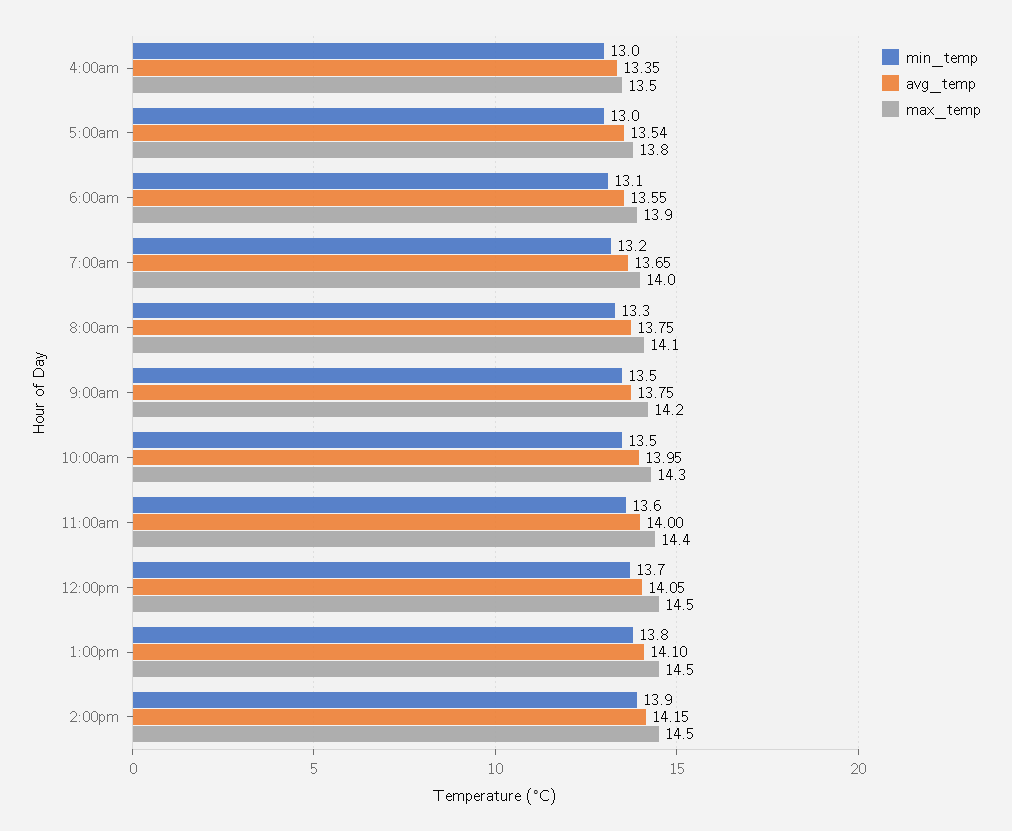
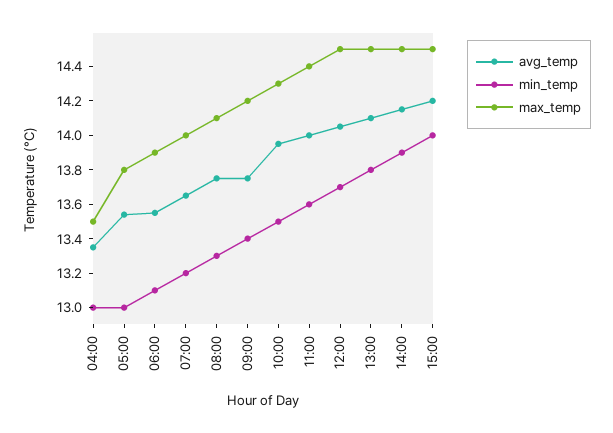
  {
    "min_temp": {
      "4:00am": 13,
      "5:00am": 13,
      "6:00am": 13.1,
      "7:00am": 13.2,
      "8:00am": 13.3,
-     "9:00am": 13.5,
+     "9:00am": 13.4,
      "10:00am": 13.5,
      "11:00am": 13.6,
      "12:00pm": 13.7,
      "1:00pm": 13.8,
-     "2:00pm": 13.9
+     "2:00pm": 13.9,
+     "15:00": 14
    },
    "avg_temp": {
      "4:00am": 13.35,
      "5:00am": 13.54,
      "6:00am": 13.55,
      "7:00am": 13.65,
      "8:00am": 13.75,
      "9:00am": 13.75,
      "10:00am": 13.95,
      "11:00am": 14,
      "12:00pm": 14.05,
      "1:00pm": 14.1,
-     "2:00pm": 14.15
+     "2:00pm": 14.15,
+     "15:00": 14.2
    },
    "max_temp": {
      "4:00am": 13.5,
      "5:00am": 13.8,
      "6:00am": 13.9,
      "7:00am": 14,
      "8:00am": 14.1,
      "9:00am": 14.2,
      "10:00am": 14.3,
      "11:00am": 14.4,
      "12:00pm": 14.5,
      "1:00pm": 14.5,
-     "2:00pm": 14.5
+     "2:00pm": 14.5,
+     "15:00": 14.5
    }
  }

